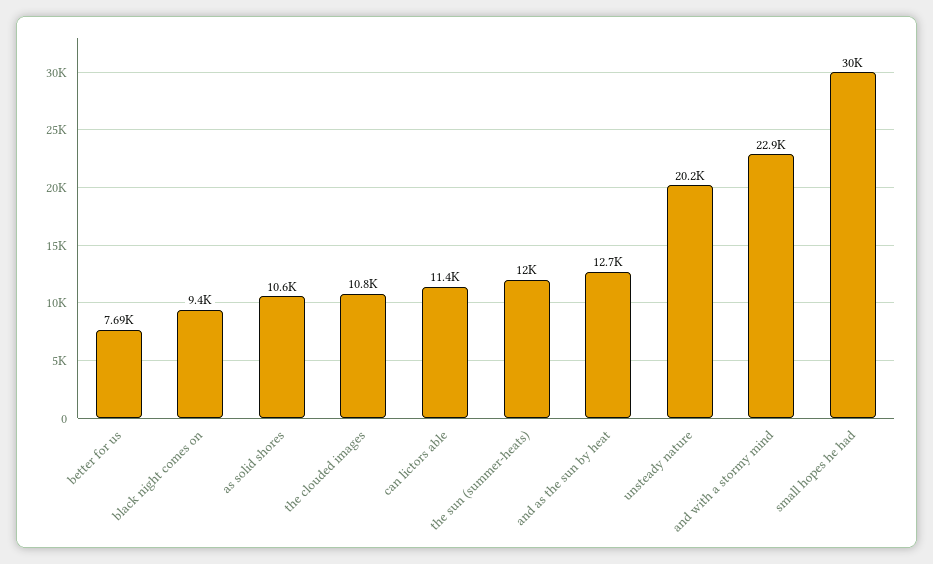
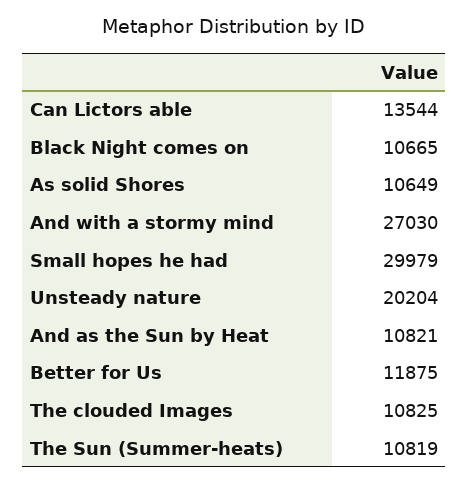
  {
-   "better for us": 7690,
+   "better for us": 11875,
-   "black night comes on": 9400,
+   "black night comes on": 10665,
    "as solid shores": 10649,
    "the clouded images": 10825,
-   "can lictors able": 11400,
+   "can lictors able": 13544,
-   "the sun (summer-heats)": 12000,
+   "the sun (summer-heats)": 10819,
-   "and as the sun by heat": 12700,
+   "and as the sun by heat": 10821,
    "unsteady nature": 20204,
-   "and with a stormy mind": 22900,
+   "and with a stormy mind": 27030,
    "small hopes he had": 29979
  }

